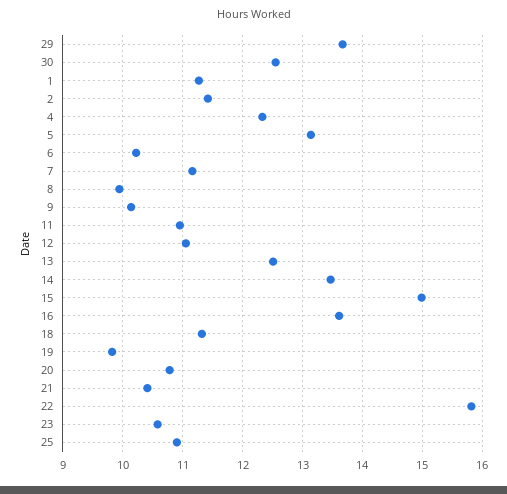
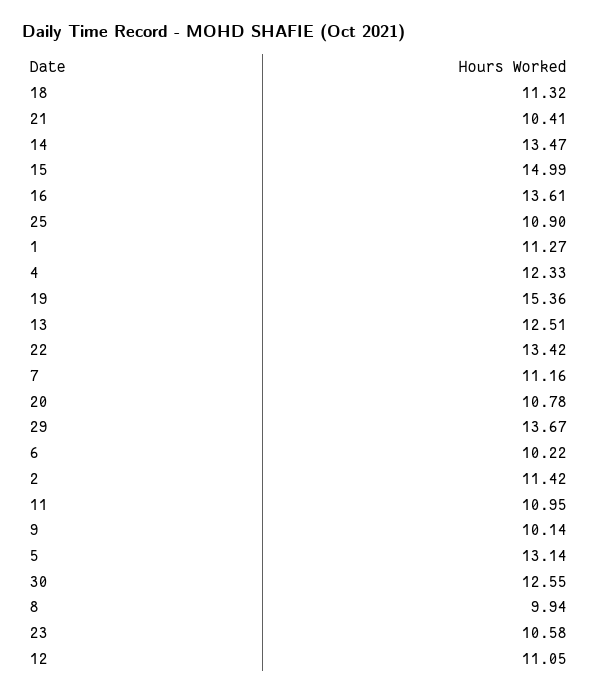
  {
    "29": 13.67,
    "30": 12.55,
    "1": 11.27,
    "2": 11.42,
    "4": 12.33,
    "5": 13.14,
    "6": 10.22,
    "7": 11.16,
    "8": 9.94,
    "9": 10.14,
    "11": 10.95,
    "12": 11.05,
    "13": 12.51,
    "14": 13.47,
    "15": 14.99,
    "16": 13.61,
    "18": 11.32,
-   "19": 9.8,
+   "19": 15.36,
    "20": 10.78,
    "21": 10.41,
-   "22": 15.8,
+   "22": 13.42,
    "23": 10.58,
    "25": 10.9
  }

